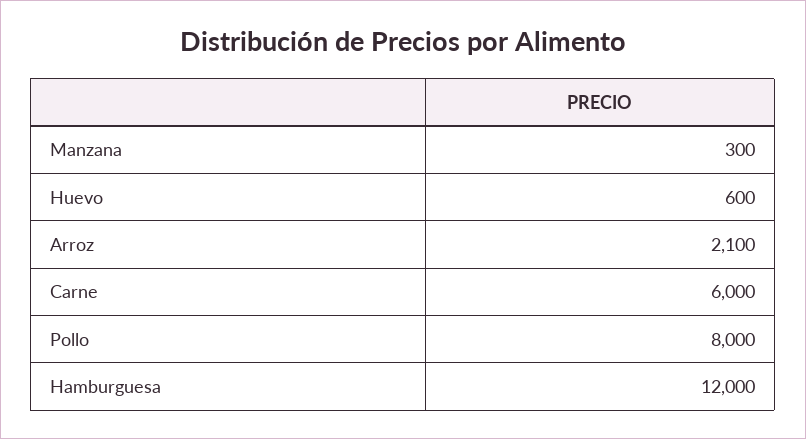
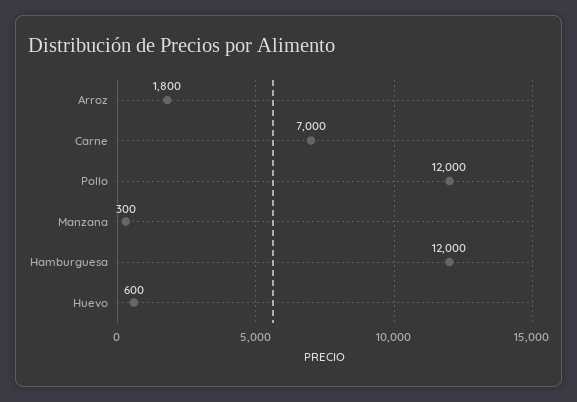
  {
    "Manzana": 300,
    "Huevo": 600,
-   "Arroz": 2100,
+   "Arroz": 1800,
-   "Carne": 6000,
+   "Carne": 7000,
-   "Pollo": 8000,
+   "Pollo": 12000,
    "Hamburguesa": 12000
  }

